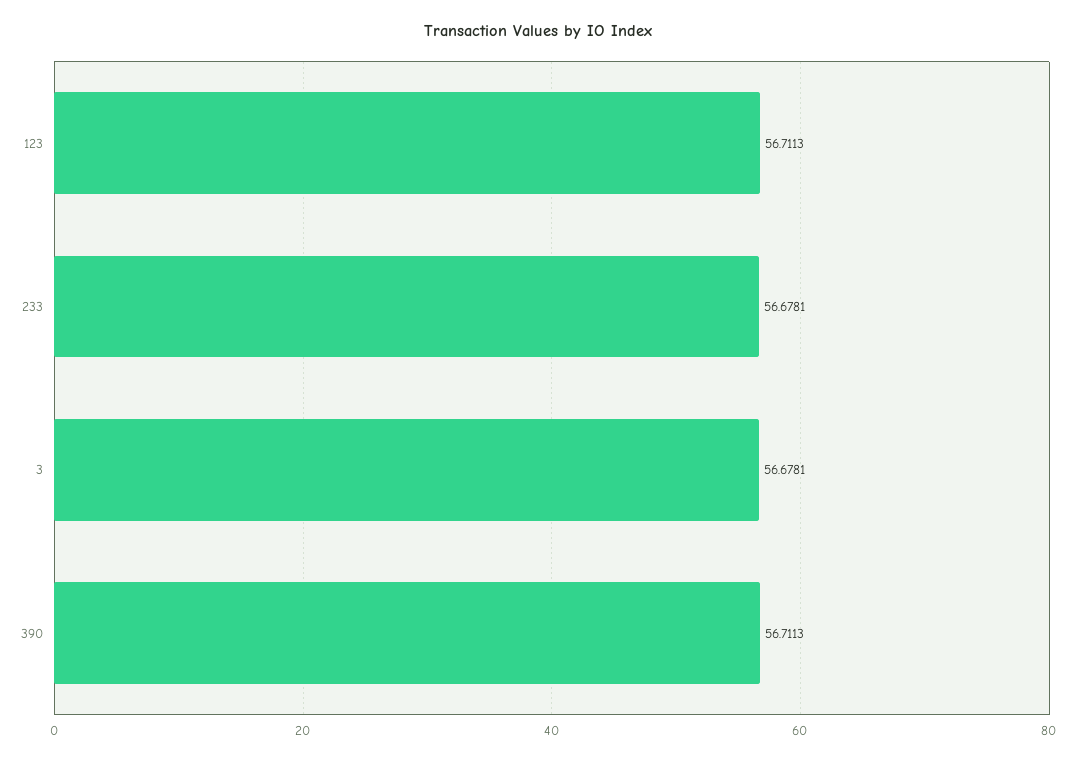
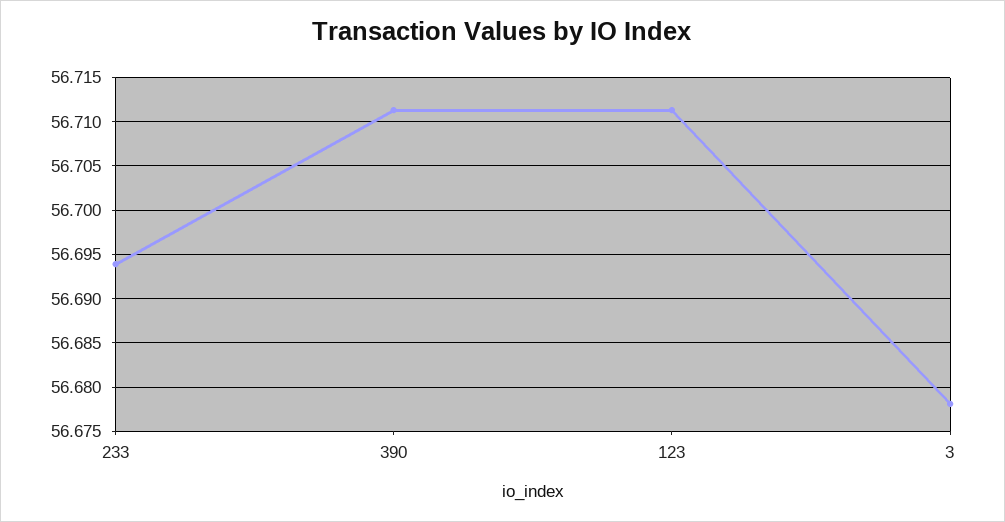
  {
    "123": 56.7113,
-   "233": 56.6781,
+   "233": 56.694,
    "3": 56.6781,
    "390": 56.7113
  }

